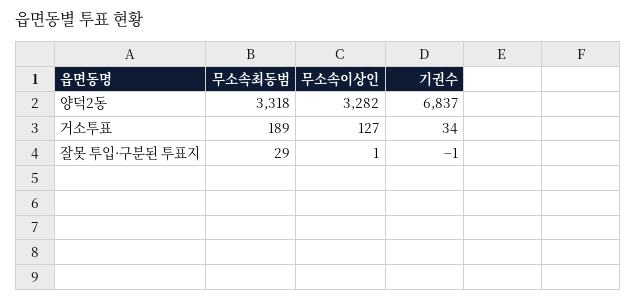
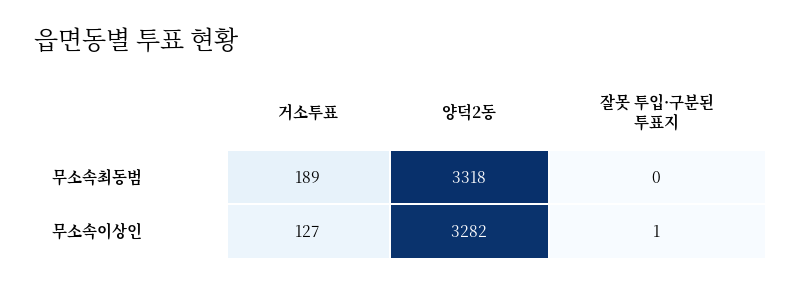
  {
    "무소속최동범": {
      "양덕2동": 3318,
      "거소투표": 189,
-     "잘못 투입·구분된 투표지": 29
+     "잘못 투입·구분된 투표지": 0
    },
    "무소속이상인": {
      "양덕2동": 3282,
      "거소투표": 127,
      "잘못 투입·구분된 투표지": 1
-   },
+   }
-   "기권수": {
-     "양덕2동": 6837,
-     "거소투표": 34,
-     "잘못 투입·구분된 투표지": -1
-   }
  }

